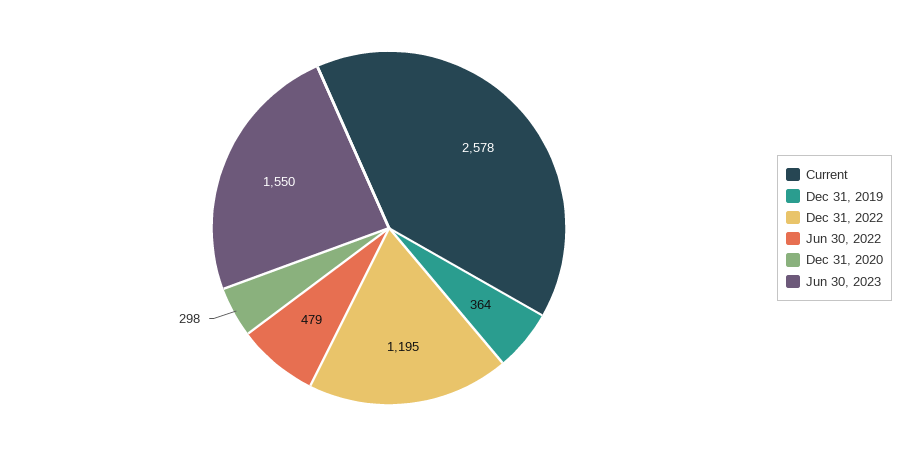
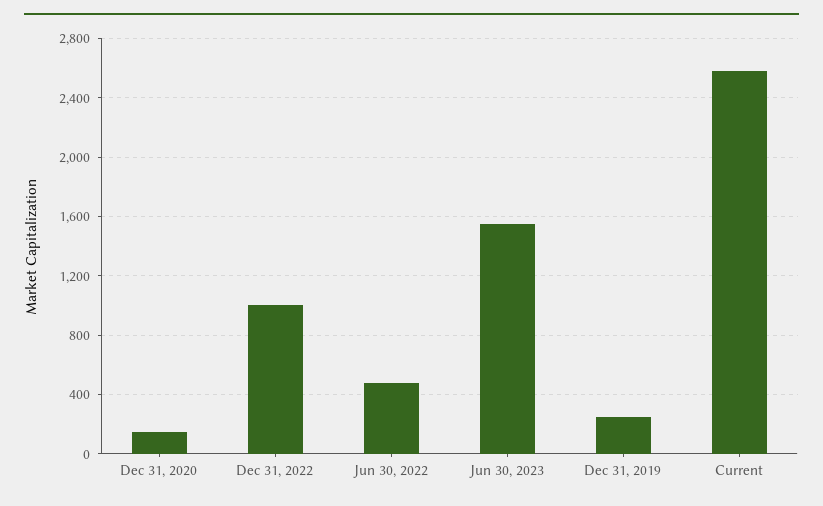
  {
    "Current": 2578,
-   "Dec 31, 2019": 364,
+   "Dec 31, 2019": 250,
-   "Dec 31, 2022": 1195,
+   "Dec 31, 2022": 1000,
    "Jun 30, 2022": 479,
-   "Dec 31, 2020": 298,
+   "Dec 31, 2020": 150,
    "Jun 30, 2023": 1550
  }

